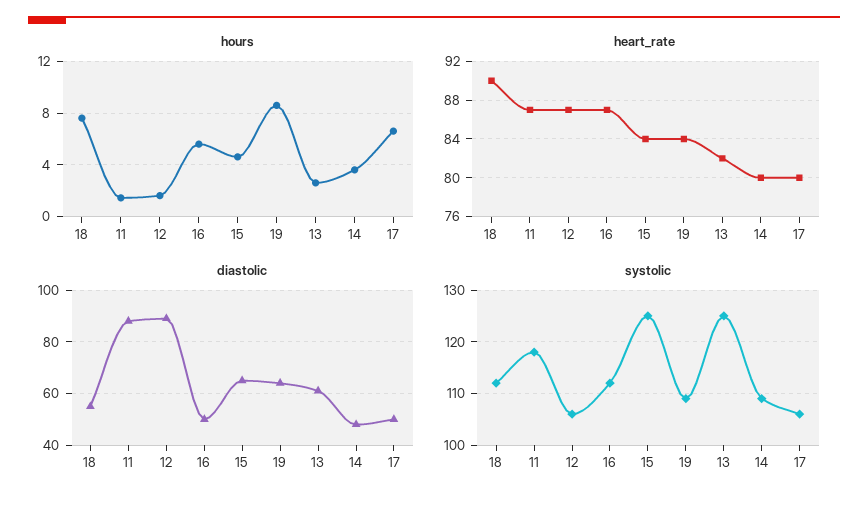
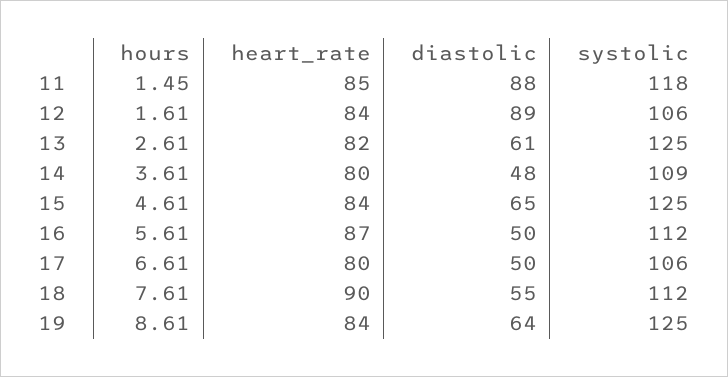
  {
    "hours": {
      "18": 7.61,
      "11": 1.45,
      "12": 1.61,
      "16": 5.61,
      "15": 4.61,
      "19": 8.61,
      "13": 2.61,
      "14": 3.61,
      "17": 6.61
    },
    "heart_rate": {
      "18": 90,
-     "11": 87,
+     "11": 85,
-     "12": 87,
+     "12": 84,
      "16": 87,
      "15": 84,
      "19": 84,
      "13": 82,
      "14": 80,
      "17": 80
    },
    "diastolic": {
      "18": 55,
      "11": 88,
      "12": 89,
      "16": 50,
      "15": 65,
      "19": 64,
      "13": 61,
      "14": 48,
      "17": 50
    },
    "systolic": {
      "18": 112,
      "11": 118,
      "12": 106,
      "16": 112,
      "15": 125,
-     "19": 110,
+     "19": 125,
      "13": 125,
      "14": 109,
      "17": 106
    }
  }

